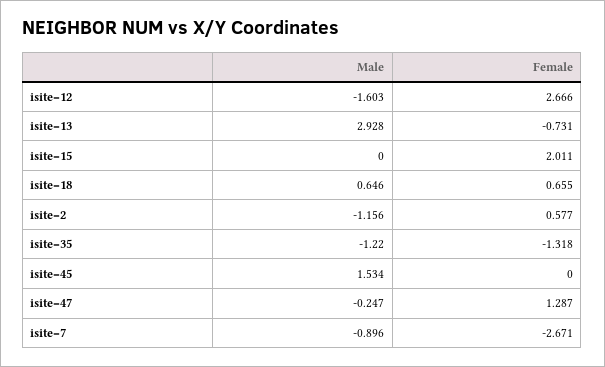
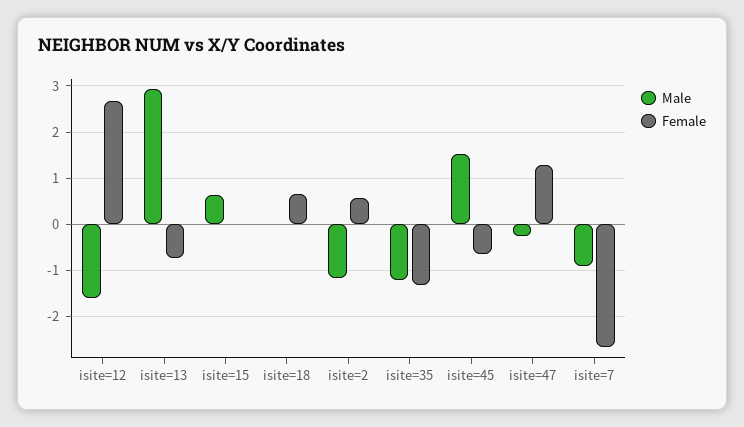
  {
    "Male": {
      "isite=12": -1.603,
      "isite=13": 2.928,
-     "isite=15": 0,
+     "isite=15": 0.6,
-     "isite=18": 0.646,
+     "isite=18": 0,
      "isite=2": -1.156,
      "isite=35": -1.22,
      "isite=45": 1.534,
      "isite=47": -0.247,
      "isite=7": -0.896
    },
    "Female": {
      "isite=12": 2.666,
      "isite=13": -0.731,
-     "isite=15": 2.011,
+     "isite=15": 0,
      "isite=18": 0.655,
      "isite=2": 0.577,
      "isite=35": -1.318,
-     "isite=45": 0,
+     "isite=45": -0.6,
      "isite=47": 1.287,
      "isite=7": -2.671
    }
  }

